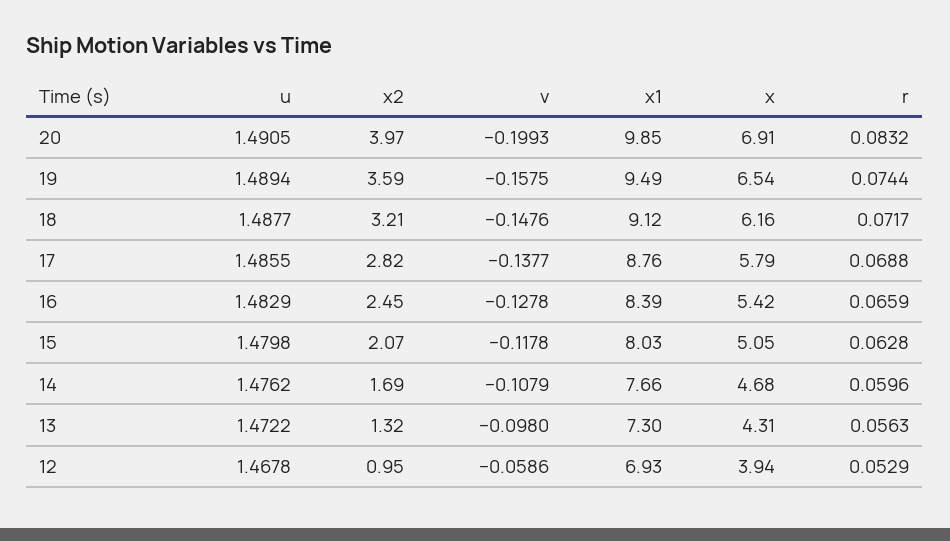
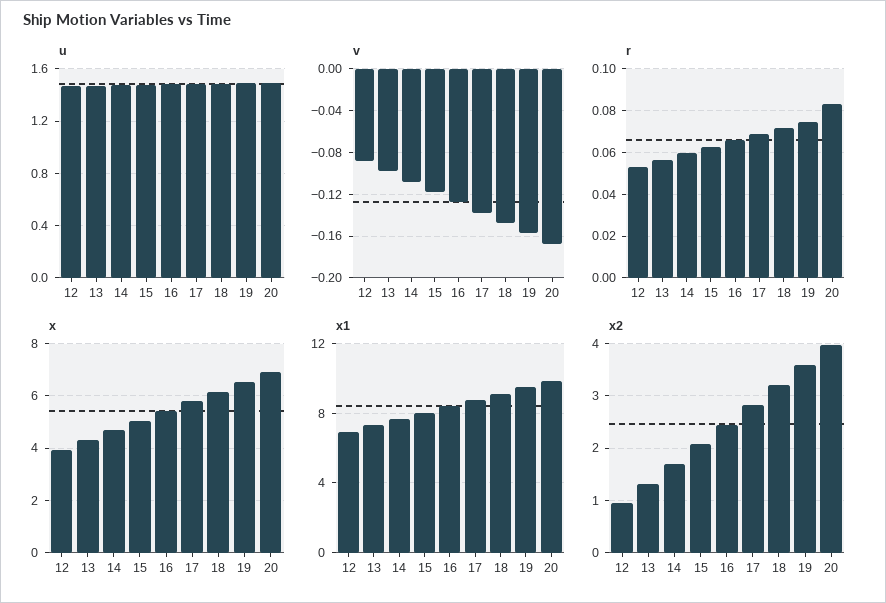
  {
    "u": {
      "20": 1.4905,
      "19": 1.4894,
      "18": 1.4877,
      "17": 1.4855,
      "16": 1.4829,
      "15": 1.4798,
      "14": 1.4762,
      "13": 1.4722,
      "12": 1.4678
    },
    "x2": {
      "20": 3.97,
      "19": 3.59,
      "18": 3.21,
      "17": 2.82,
      "16": 2.45,
      "15": 2.07,
      "14": 1.69,
      "13": 1.32,
      "12": 0.95
    },
    "v": {
-     "20": -0.1993,
+     "20": -0.17,
      "19": -0.1575,
      "18": -0.1476,
      "17": -0.1377,
      "16": -0.1278,
      "15": -0.1178,
      "14": -0.1079,
      "13": -0.098,
-     "12": -0.0586
+     "12": -0.09
    },
    "x1": {
      "20": 9.85,
      "19": 9.49,
      "18": 9.12,
      "17": 8.76,
      "16": 8.39,
      "15": 8.03,
      "14": 7.66,
      "13": 7.3,
      "12": 6.93
    },
    "x": {
      "20": 6.91,
      "19": 6.54,
      "18": 6.16,
      "17": 5.79,
      "16": 5.42,
      "15": 5.05,
      "14": 4.68,
      "13": 4.31,
      "12": 3.94
    },
    "r": {
      "20": 0.0832,
      "19": 0.0744,
      "18": 0.0717,
      "17": 0.0688,
      "16": 0.0659,
      "15": 0.0628,
      "14": 0.0596,
      "13": 0.0563,
      "12": 0.0529
    }
  }

